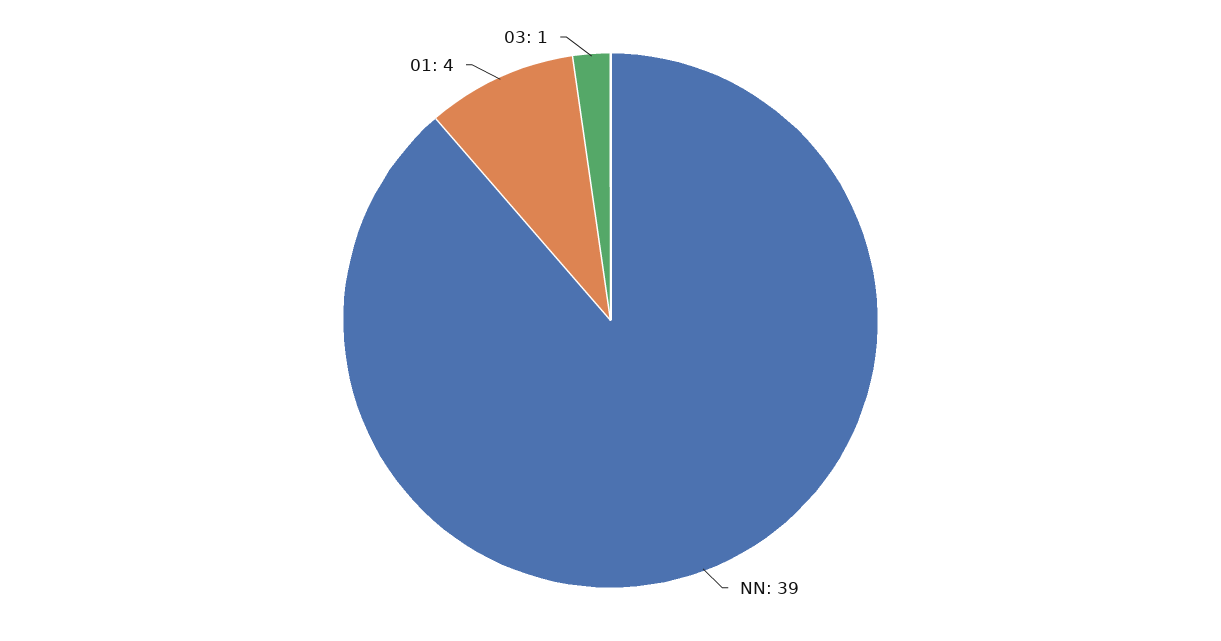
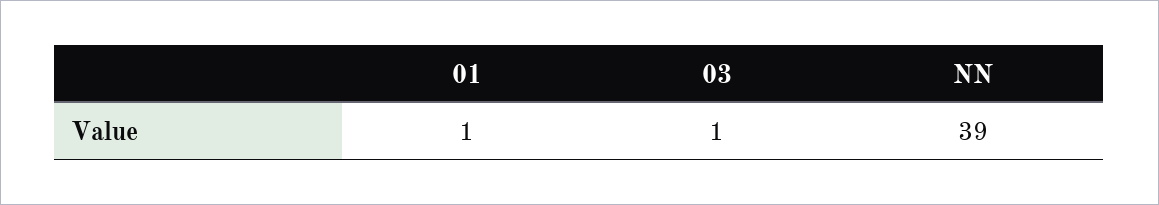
  {
    "NN": 39,
-   "01": 4,
+   "01": 1,
    "03": 1
  }

